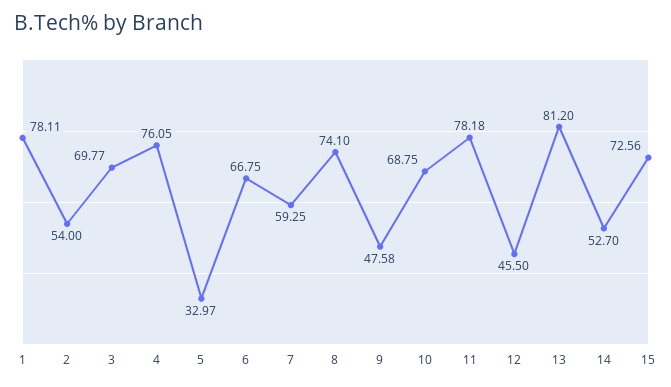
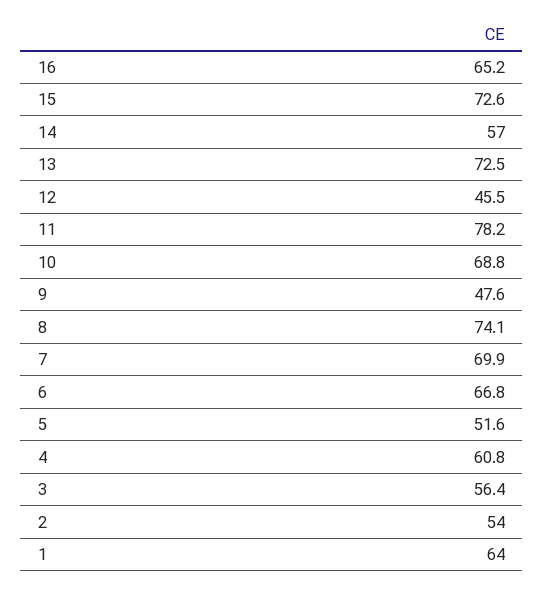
  {
-   "1": 78.11,
+   "1": 64,
    "2": 54,
-   "3": 69.77,
+   "3": 56.4,
-   "4": 76.05,
+   "4": 60.8,
-   "5": 32.97,
+   "5": 51.6,
    "6": 66.75,
-   "7": 59.25,
+   "7": 69.9,
    "8": 74.1,
    "9": 47.58,
    "10": 68.75,
    "11": 78.18,
    "12": 45.5,
-   "13": 81.2,
+   "13": 72.5,
-   "14": 52.7,
+   "14": 57,
-   "15": 72.56
+   "15": 72.56,
+   "16": 65.2
  }

